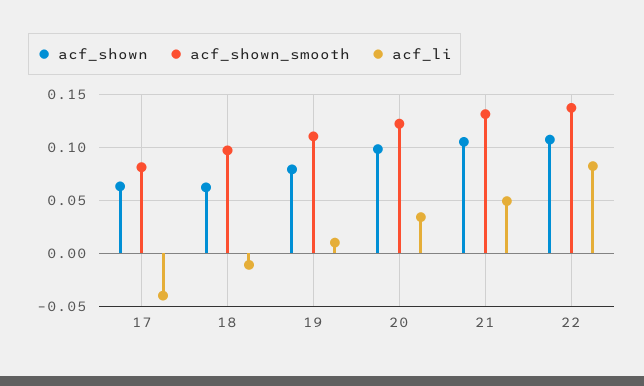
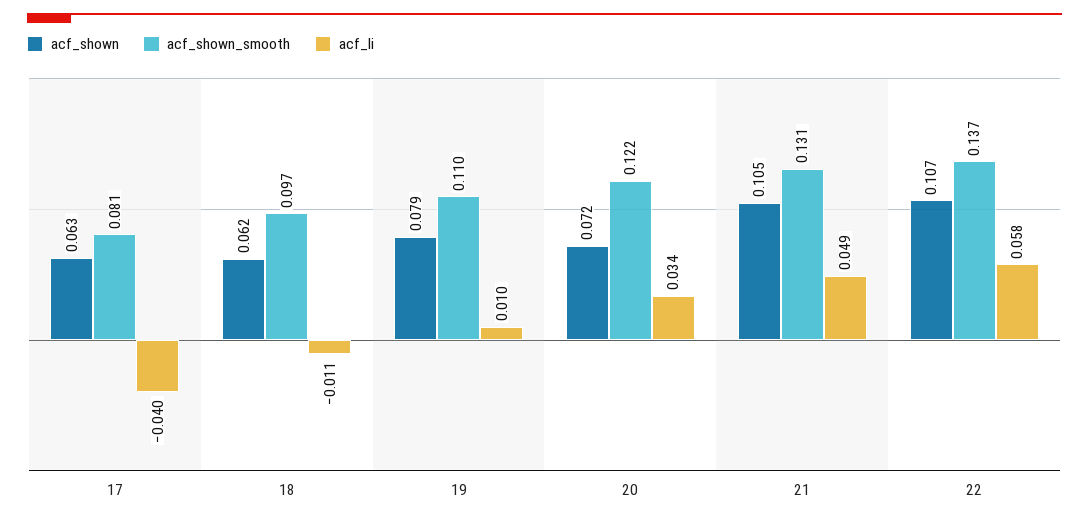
  {
    "acf_shown": {
      "17": 0.063,
      "18": 0.062,
      "19": 0.079,
-     "20": 0.1,
+     "20": 0.072,
      "21": 0.105,
      "22": 0.107
    },
    "acf_shown_smooth": {
      "17": 0.081,
      "18": 0.097,
      "19": 0.11,
      "20": 0.122,
      "21": 0.131,
      "22": 0.137
    },
    "acf_li": {
      "17": -0.04,
      "18": -0.011,
      "19": 0.01,
      "20": 0.034,
      "21": 0.049,
-     "22": 0.08
+     "22": 0.058
    }
  }

